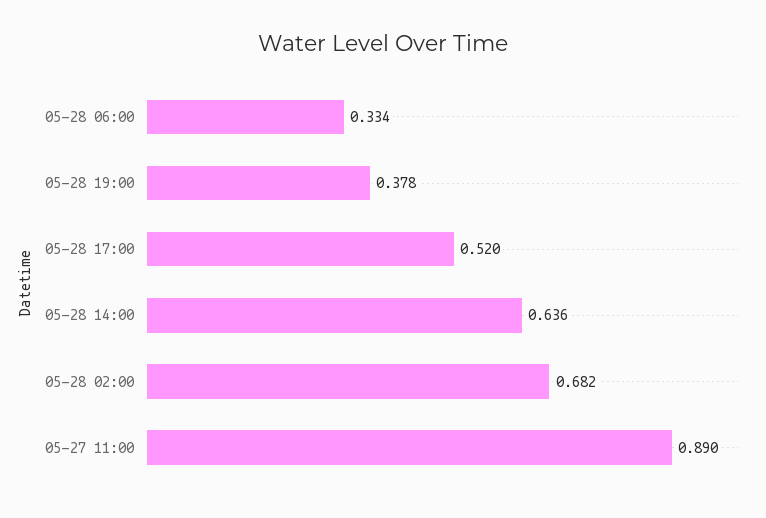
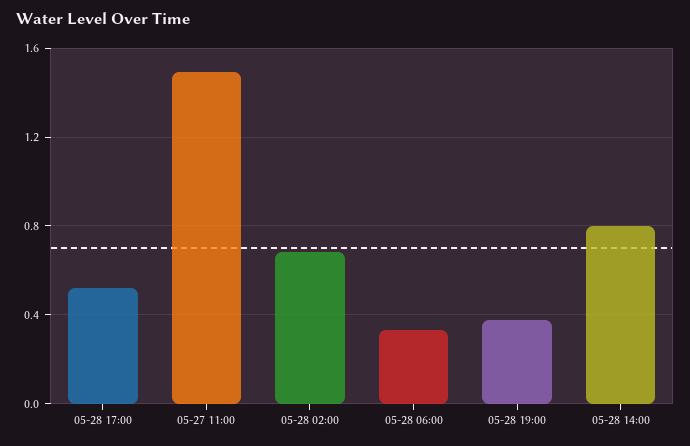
  {
    "05-28 06:00": 0.334,
    "05-28 19:00": 0.378,
    "05-28 17:00": 0.52,
-   "05-28 14:00": 0.636,
+   "05-28 14:00": 0.8,
    "05-28 02:00": 0.682,
-   "05-27 11:00": 0.89
+   "05-27 11:00": 1.5
  }

